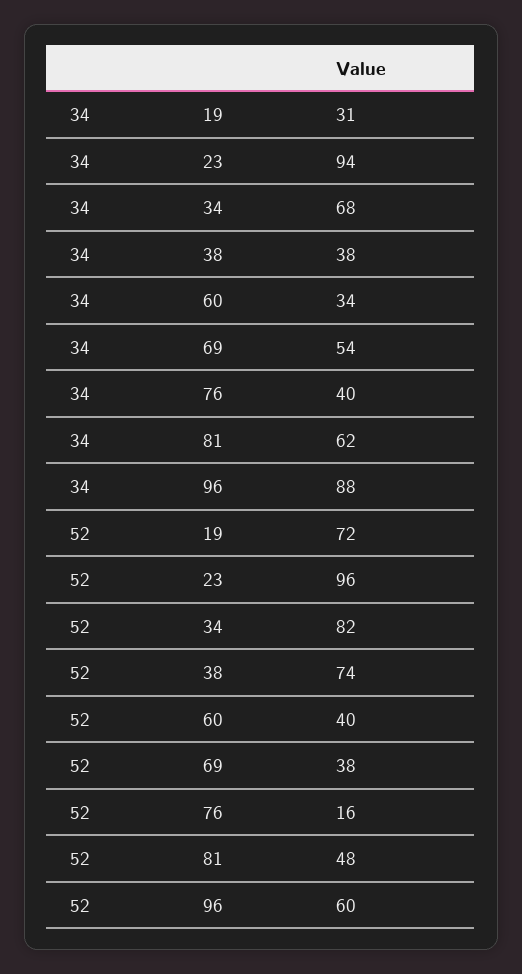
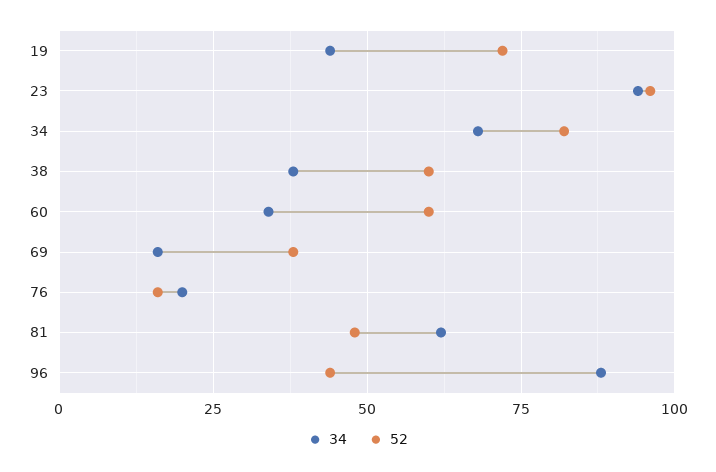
  {
    "34": {
-     "19": 31,
+     "19": 45,
      "23": 94,
      "34": 68,
      "38": 38,
      "60": 34,
-     "69": 54,
+     "69": 15,
-     "76": 40,
+     "76": 20,
      "81": 62,
      "96": 88
    },
    "52": {
      "19": 72,
      "23": 96,
      "34": 82,
-     "38": 74,
+     "38": 60,
-     "60": 40,
+     "60": 60,
      "69": 38,
      "76": 16,
      "81": 48,
-     "96": 60
+     "96": 45
    }
  }

